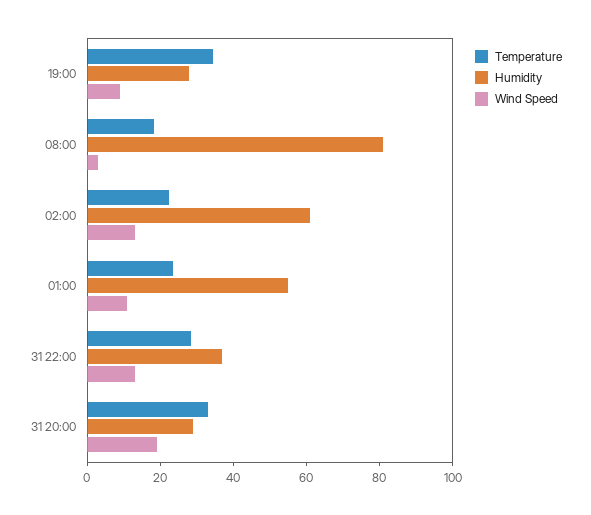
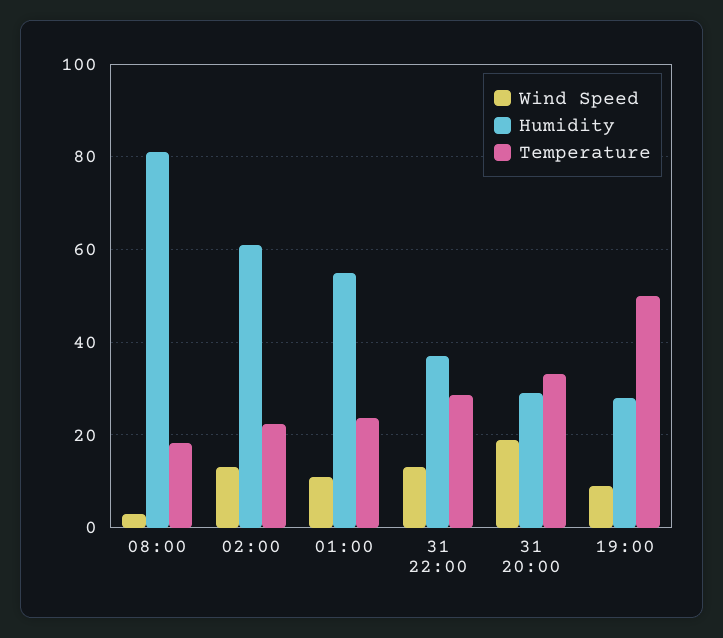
  {
    "Temperature": {
-     "19:00": 35,
+     "19:00": 50,
      "08:00": 18,
      "02:00": 22,
      "01:00": 24,
      "31 22:00": 28,
      "31 20:00": 34
    },
    "Humidity": {
      "19:00": 28,
      "08:00": 82,
      "02:00": 62,
      "01:00": 56,
      "31 22:00": 38,
      "31 20:00": 30
    },
    "Wind Speed": {
      "19:00": 10,
      "08:00": 4,
      "02:00": 14,
      "01:00": 12,
      "31 22:00": 14,
      "31 20:00": 20
    }
  }

